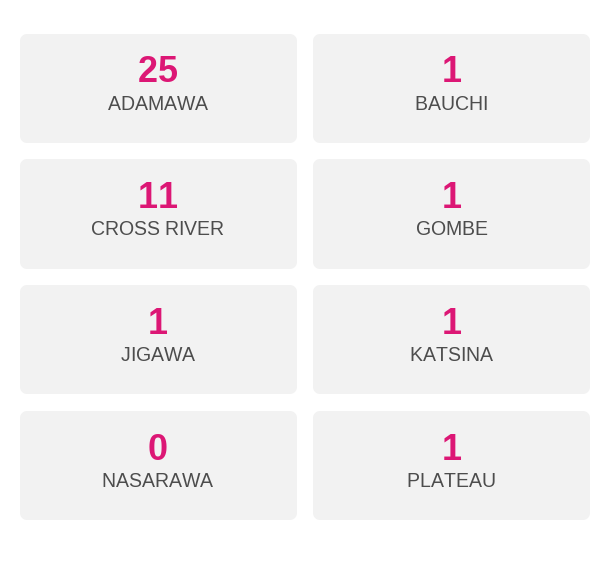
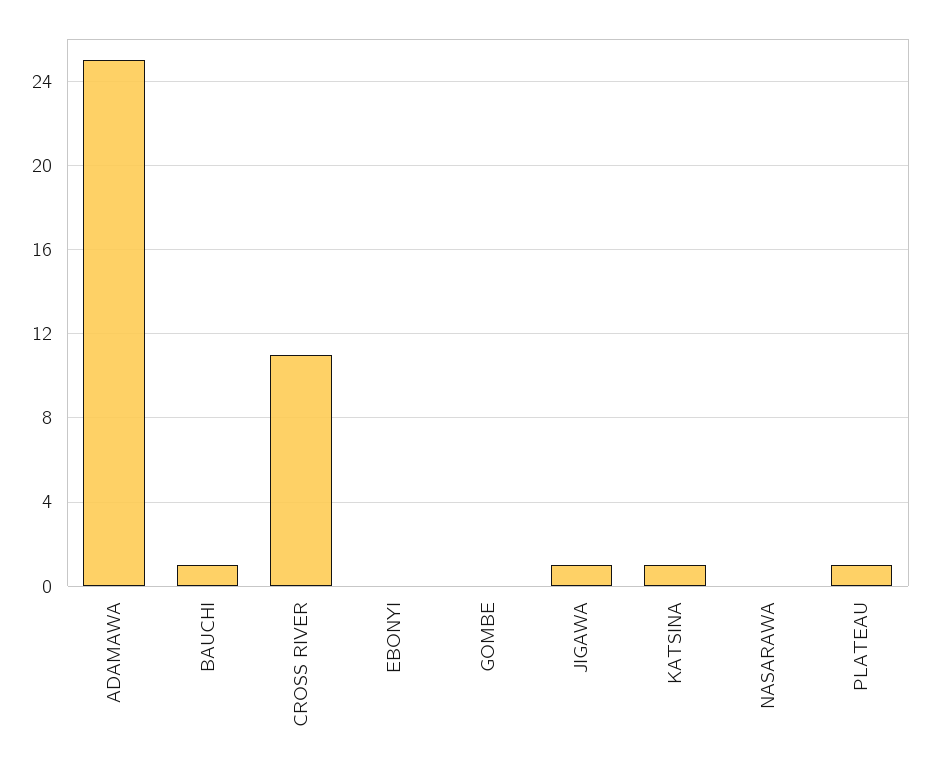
  {
    "ADAMAWA": 25,
    "BAUCHI": 1,
    "CROSS RIVER": 11,
-   "GOMBE": 1,
+   "GOMBE": 0,
    "JIGAWA": 1,
    "KATSINA": 1,
    "NASARAWA": 0,
-   "PLATEAU": 1
+   "PLATEAU": 1,
+   "EBONYI": 0
  }

